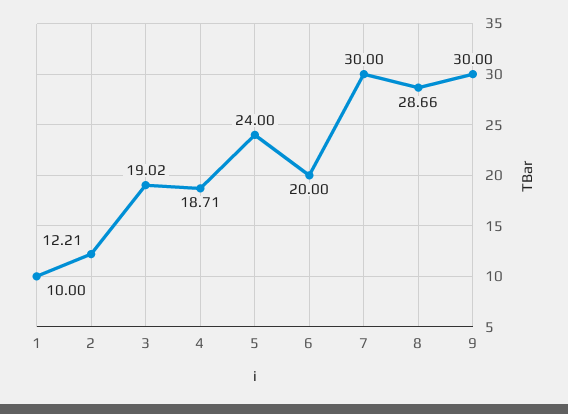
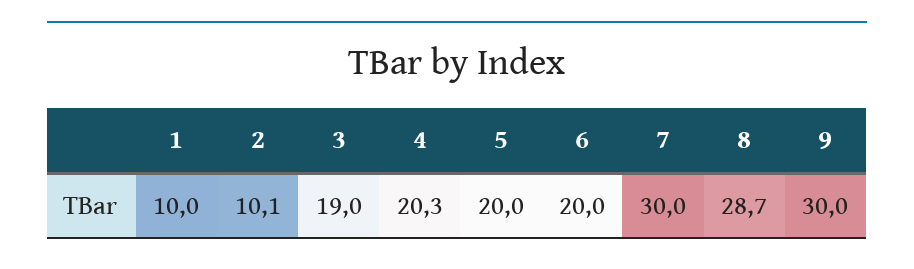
  {
    "1": 10,
-   "2": 12.21,
+   "2": 10.1,
    "3": 19.02,
-   "4": 18.71,
+   "4": 20.3,
-   "5": 24,
+   "5": 20,
    "6": 20,
    "7": 30,
    "8": 28.66,
    "9": 30
  }

